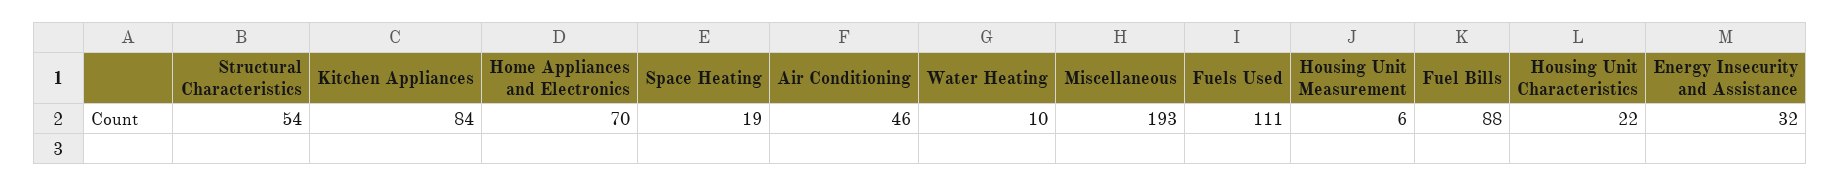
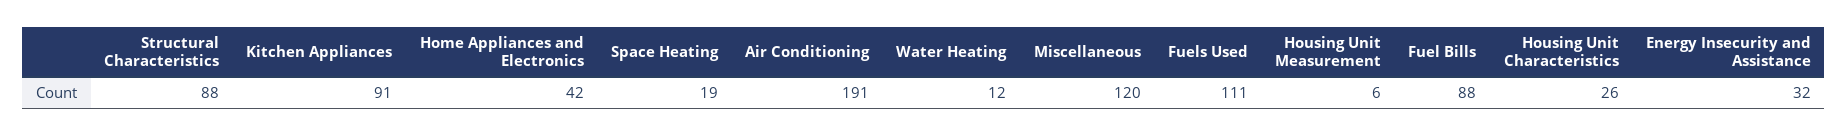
  {
-   "Structural Characteristics": 54,
+   "Structural Characteristics": 88,
-   "Kitchen Appliances": 84,
+   "Kitchen Appliances": 91,
-   "Home Appliances and Electronics": 70,
+   "Home Appliances and Electronics": 42,
    "Space Heating": 19,
-   "Air Conditioning": 46,
+   "Air Conditioning": 191,
-   "Water Heating": 10,
+   "Water Heating": 12,
-   "Miscellaneous": 193,
+   "Miscellaneous": 120,
    "Fuels Used": 111,
    "Housing Unit Measurement": 6,
    "Fuel Bills": 88,
-   "Housing Unit Characteristics": 22,
+   "Housing Unit Characteristics": 26,
    "Energy Insecurity and Assistance": 32
  }

